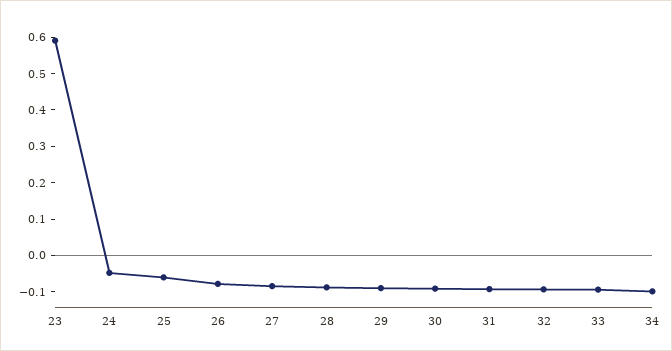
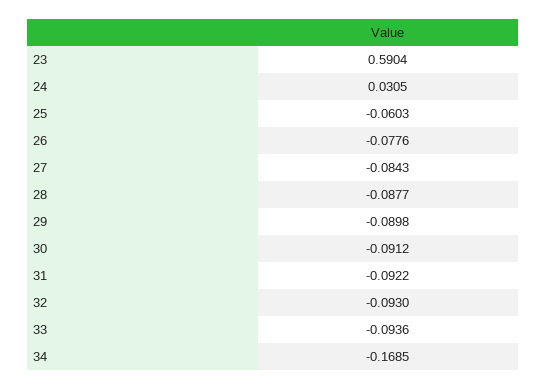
  {
    "23": 0.5904,
-   "24": -0.05,
+   "24": 0.0305,
    "25": -0.0603,
    "26": -0.0776,
    "27": -0.0843,
    "28": -0.0877,
    "29": -0.0898,
    "30": -0.0912,
    "31": -0.0922,
    "32": -0.093,
    "33": -0.0936,
-   "34": -0.1
+   "34": -0.1685
  }

